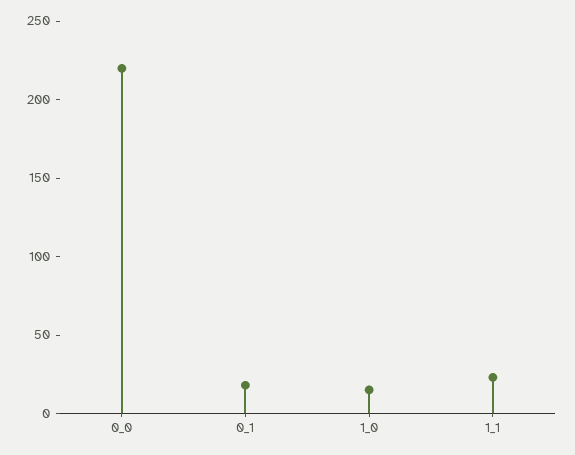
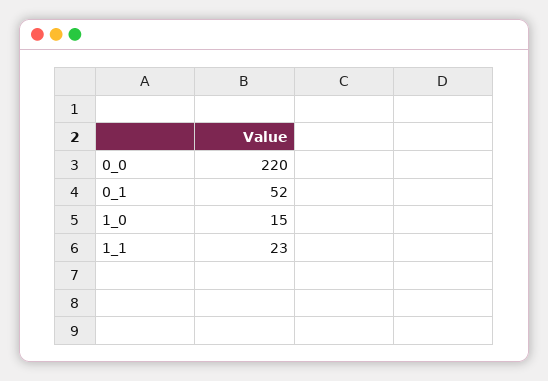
  {
    "0_0": 220,
-   "0_1": 20,
+   "0_1": 52,
    "1_0": 15,
    "1_1": 23
  }

